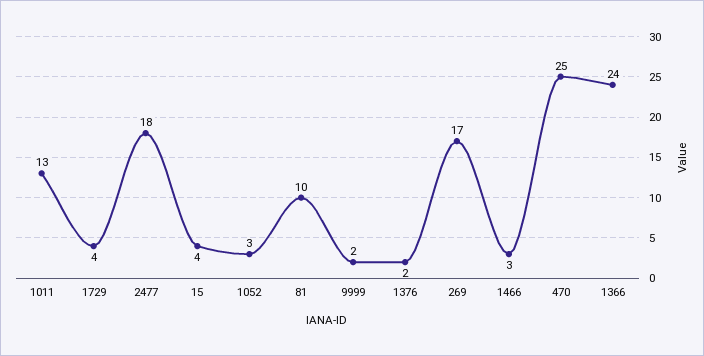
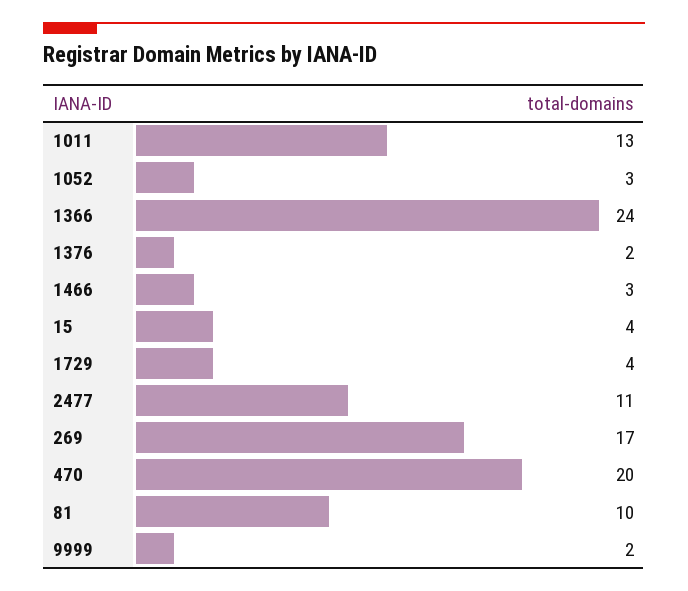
  {
    "1011": 13,
    "1729": 4,
-   "2477": 18,
+   "2477": 11,
    "15": 4,
    "1052": 3,
    "81": 10,
    "9999": 2,
    "1376": 2,
    "269": 17,
    "1466": 3,
-   "470": 25,
+   "470": 20,
    "1366": 24
  }

